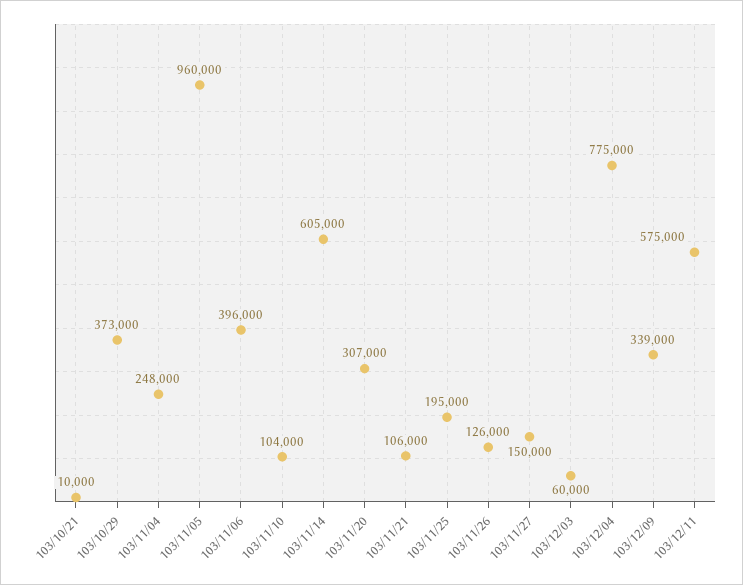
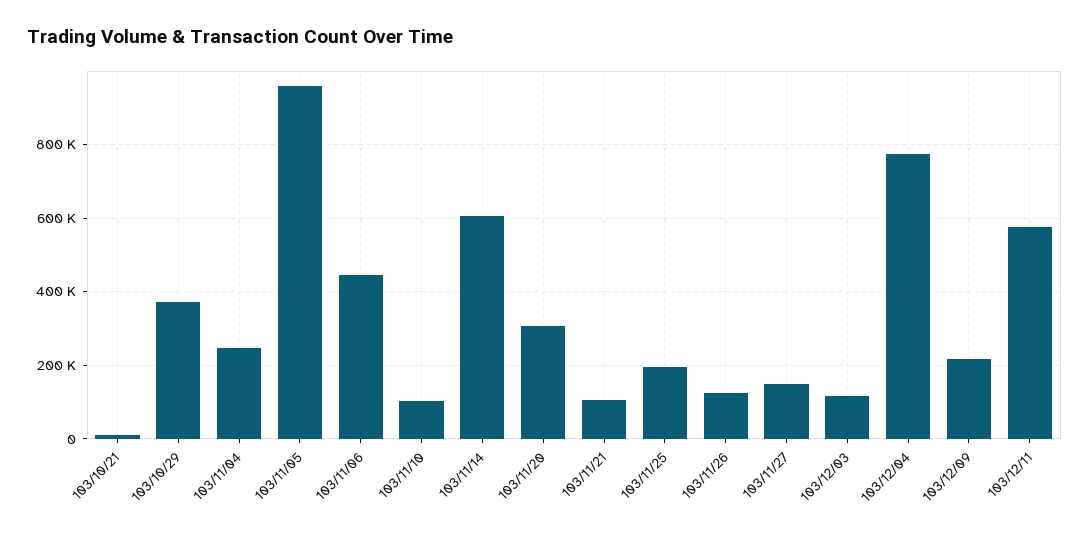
  {
    "103/10/21": 10000,
    "103/10/29": 373000,
    "103/11/04": 248000,
    "103/11/05": 960000,
-   "103/11/06": 396000,
+   "103/11/06": 440000,
    "103/11/10": 104000,
    "103/11/14": 605000,
    "103/11/20": 307000,
    "103/11/21": 106000,
    "103/11/25": 195000,
    "103/11/26": 126000,
    "103/11/27": 150000,
-   "103/12/03": 60000,
+   "103/12/03": 120000,
    "103/12/04": 775000,
-   "103/12/09": 339000,
+   "103/12/09": 220000,
    "103/12/11": 575000
  }

